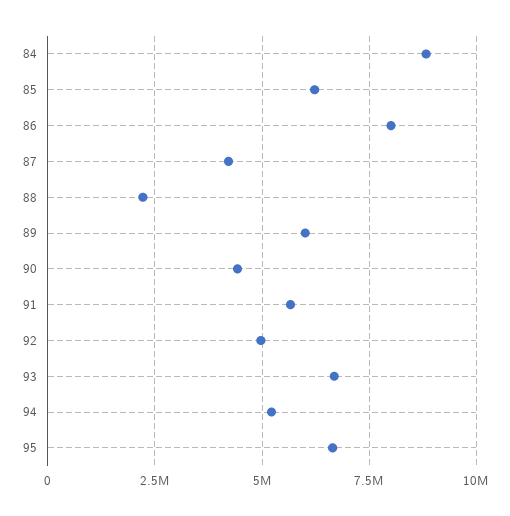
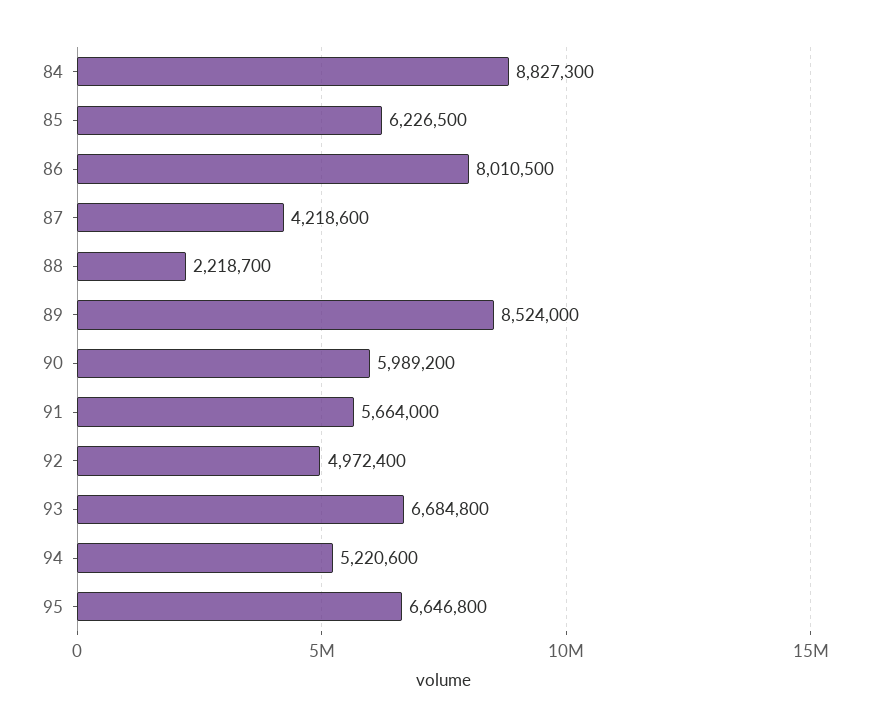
  {
    "84": 8827300,
    "85": 6226500,
    "86": 8010500,
    "87": 4218600,
    "88": 2218700,
-   "89": 6000000,
+   "89": 8524000,
-   "90": 4500000,
+   "90": 5989200,
    "91": 5664000,
    "92": 4972400,
    "93": 6684800,
    "94": 5220600,
    "95": 6646800
  }

